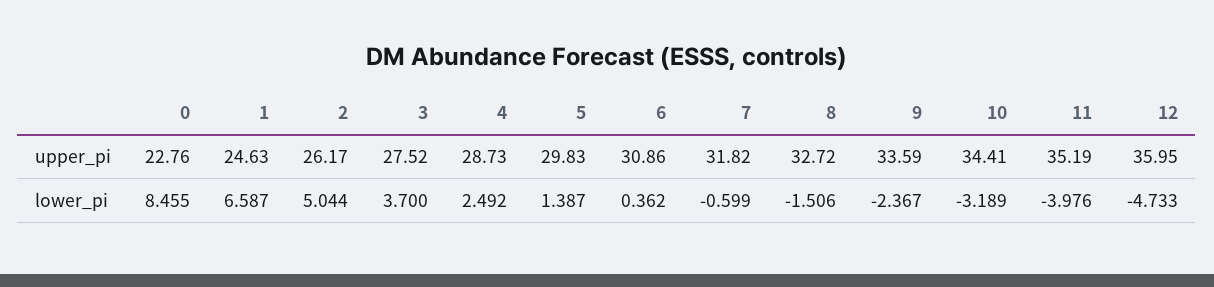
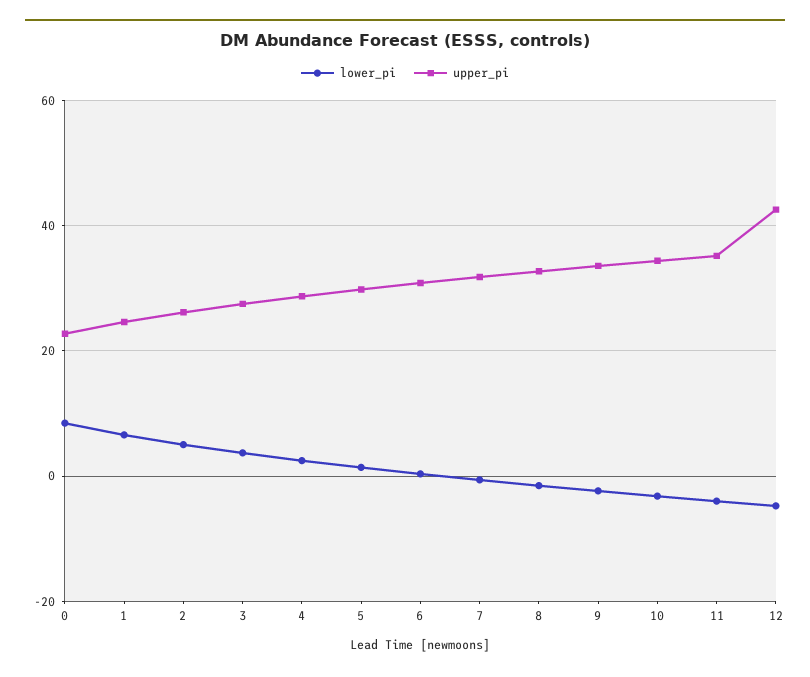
  {
    "upper_pi": {
      "0": 22.76,
      "1": 24.63,
      "2": 26.17,
      "3": 27.52,
      "4": 28.73,
      "5": 29.83,
      "6": 30.86,
      "7": 31.82,
      "8": 32.72,
      "9": 33.59,
      "10": 34.41,
      "11": 35.19,
-     "12": 35.95
+     "12": 42
    },
    "lower_pi": {
      "0": 8.455,
      "1": 6.587,
      "2": 5.044,
      "3": 3.7,
      "4": 2.492,
      "5": 1.387,
      "6": 0.362,
      "7": -0.599,
      "8": -1.506,
      "9": -2.367,
      "10": -3.189,
      "11": -3.976,
      "12": -4.733
    }
  }

